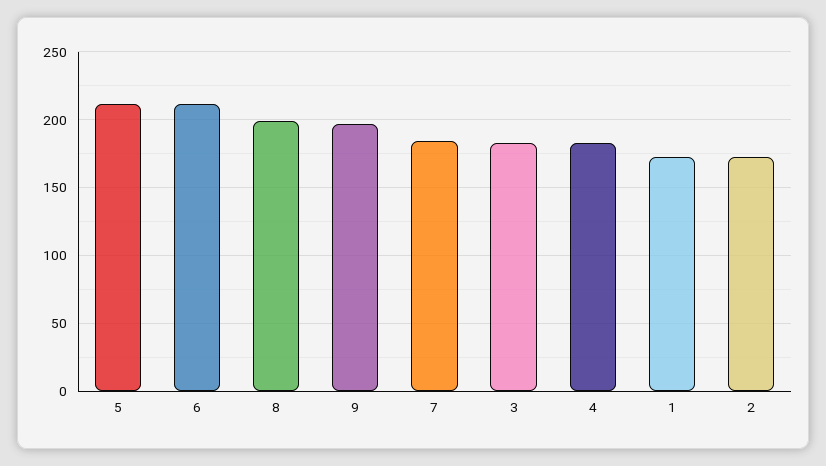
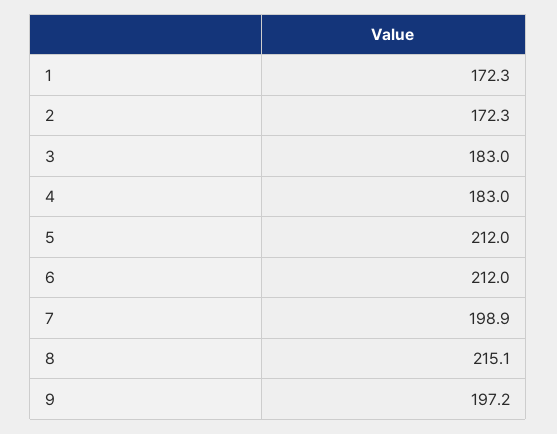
  {
    "5": 212,
    "6": 212,
-   "8": 200,
+   "8": 215.1,
    "9": 197.2,
-   "7": 185,
+   "7": 198.9,
    "3": 183,
    "4": 183,
    "1": 172.3,
    "2": 172.3
  }

